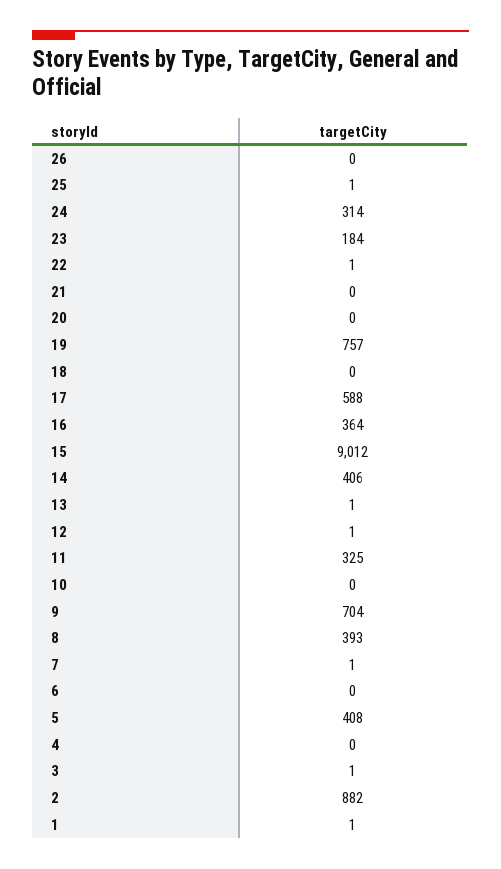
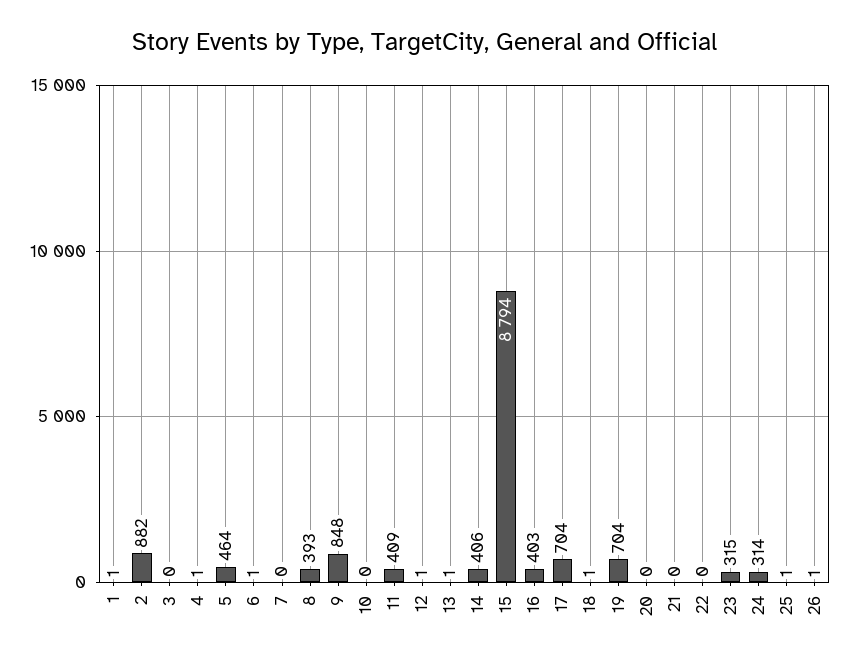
  {
-   "26": 0,
+   "26": 1,
    "25": 1,
    "24": 314,
-   "23": 184,
+   "23": 315,
-   "22": 1,
+   "22": 0,
    "21": 0,
    "20": 0,
-   "19": 757,
+   "19": 704,
-   "18": 0,
+   "18": 1,
-   "17": 588,
+   "17": 704,
-   "16": 364,
+   "16": 403,
-   "15": 9012,
+   "15": 8794,
    "14": 406,
    "13": 1,
    "12": 1,
-   "11": 325,
+   "11": 409,
    "10": 0,
-   "9": 704,
+   "9": 848,
    "8": 393,
-   "7": 1,
+   "7": 0,
-   "6": 0,
+   "6": 1,
-   "5": 408,
+   "5": 464,
-   "4": 0,
+   "4": 1,
-   "3": 1,
+   "3": 0,
    "2": 882,
    "1": 1
  }

